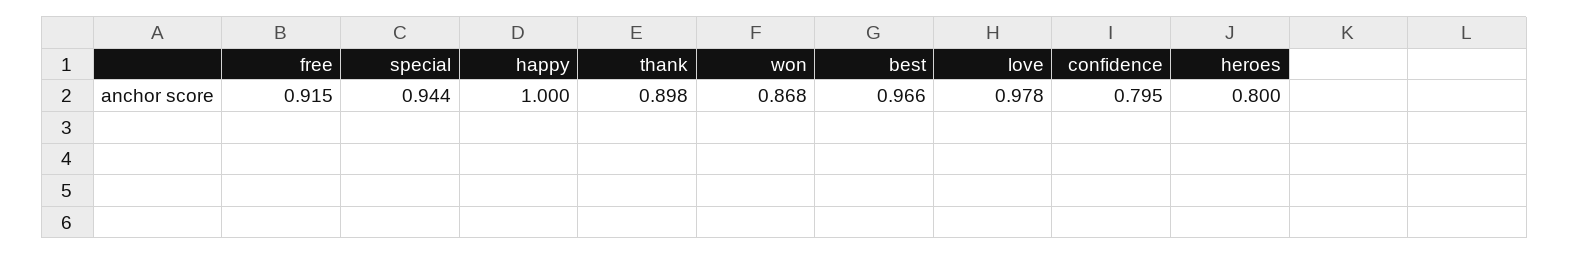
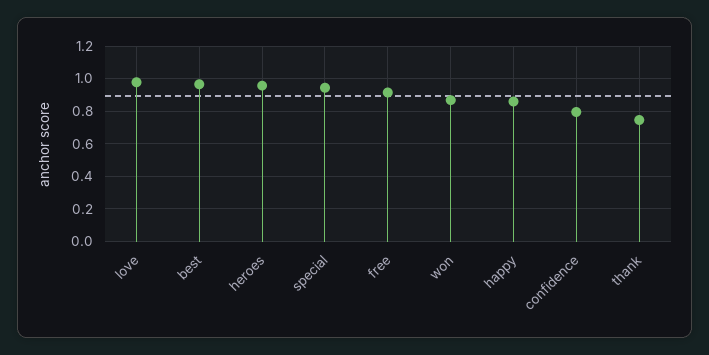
  {
    "free": 0.915,
    "special": 0.944,
-   "happy": 1,
+   "happy": 0.85,
-   "thank": 0.898,
+   "thank": 0.75,
    "won": 0.868,
    "best": 0.966,
    "love": 0.978,
    "confidence": 0.795,
-   "heroes": 0.8
+   "heroes": 0.95
  }

